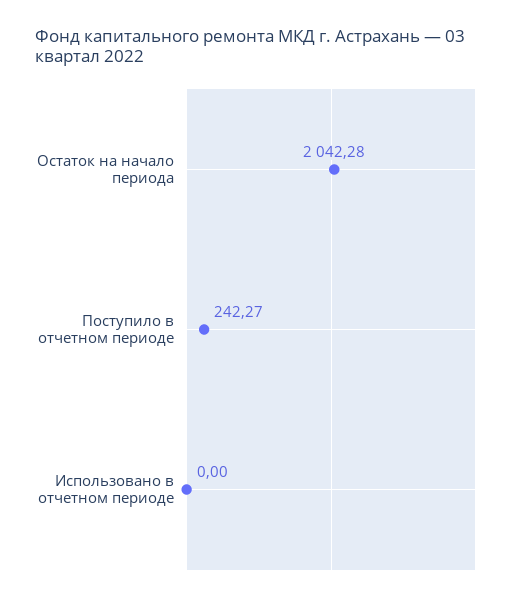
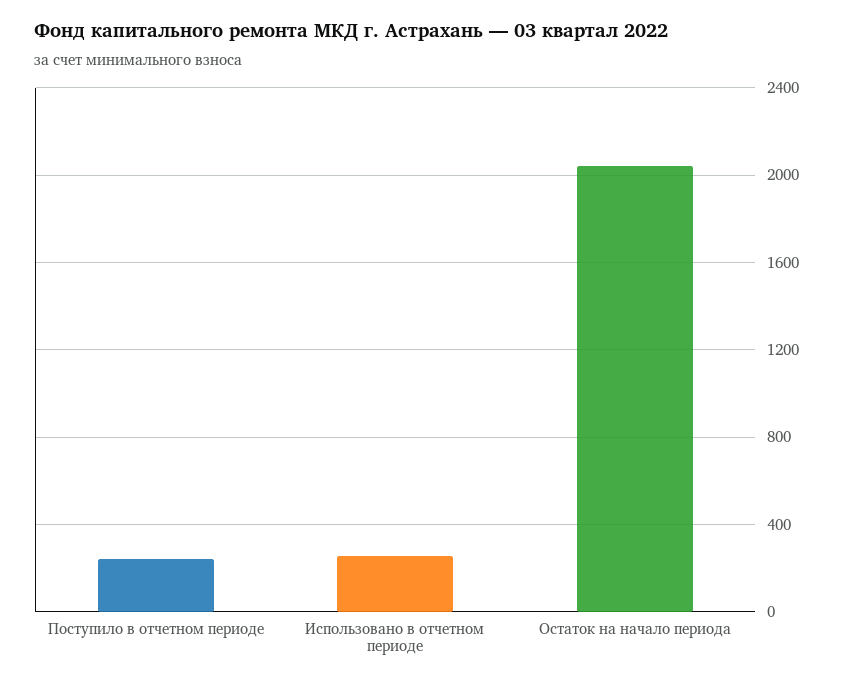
  {
    "Остаток на начало периода": 2042.28,
    "Поступило в отчетном периоде": 242.27,
-   "Использовано в отчетном периоде": 0
+   "Использовано в отчетном периоде": 250
  }

